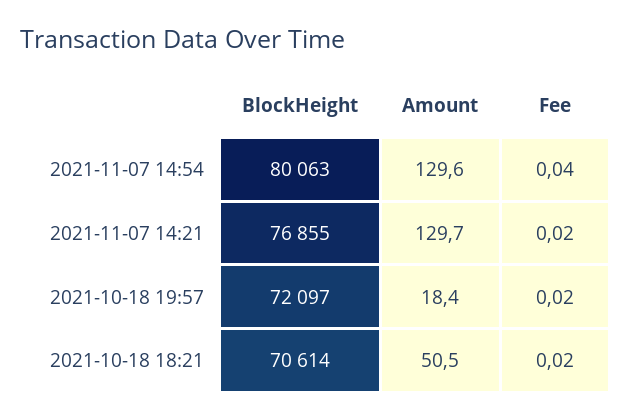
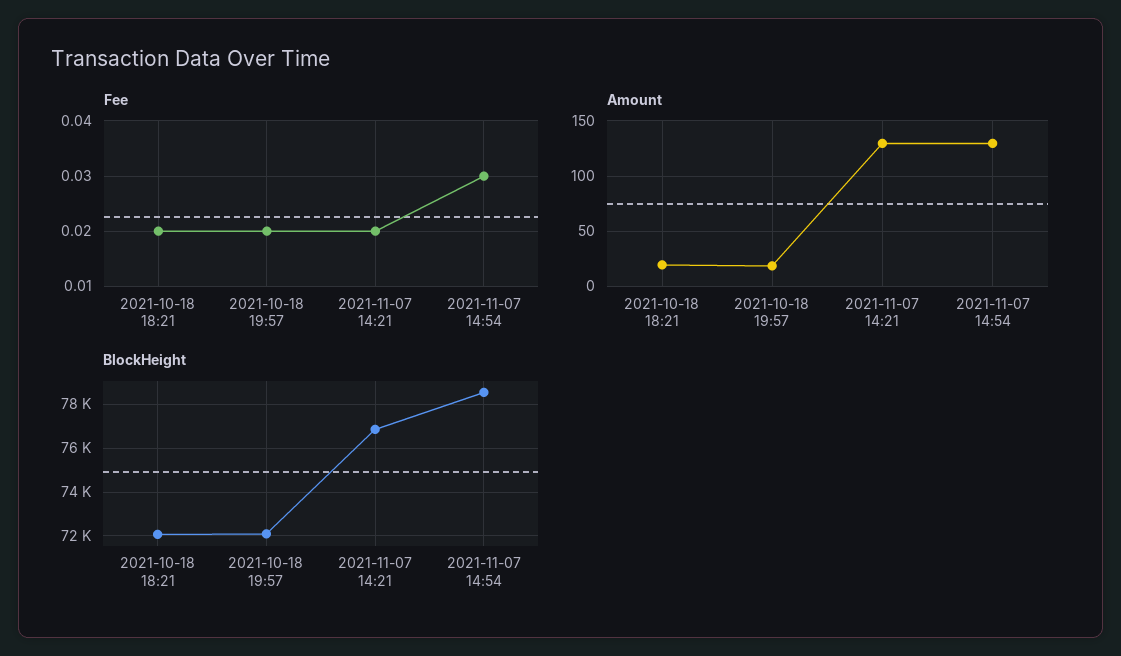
  {
    "BlockHeight": {
-     "2021-11-07 14:54": 80063,
+     "2021-11-07 14:54": 78500,
      "2021-11-07 14:21": 76855,
      "2021-10-18 19:57": 72097,
-     "2021-10-18 18:21": 70614
+     "2021-10-18 18:21": 72000
    },
    "Amount": {
      "2021-11-07 14:54": 129.6,
      "2021-11-07 14:21": 129.7,
      "2021-10-18 19:57": 18.4,
-     "2021-10-18 18:21": 50.5
+     "2021-10-18 18:21": 20
    },
    "Fee": {
-     "2021-11-07 14:54": 0.04,
+     "2021-11-07 14:54": 0.03,
      "2021-11-07 14:21": 0.02,
      "2021-10-18 19:57": 0.02,
      "2021-10-18 18:21": 0.02
    }
  }

